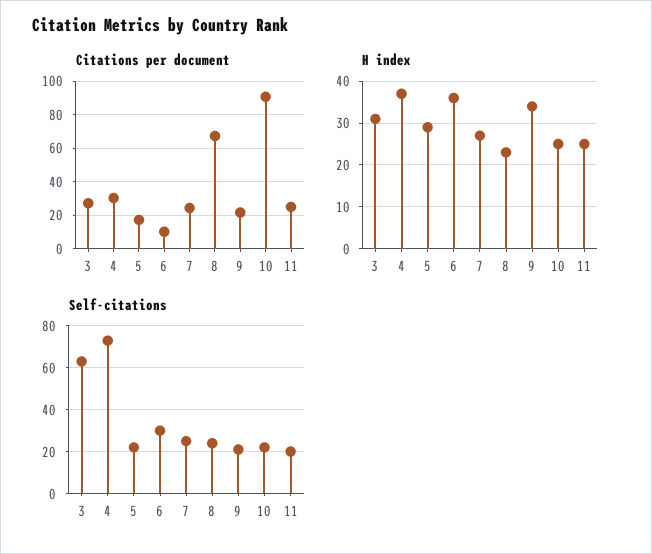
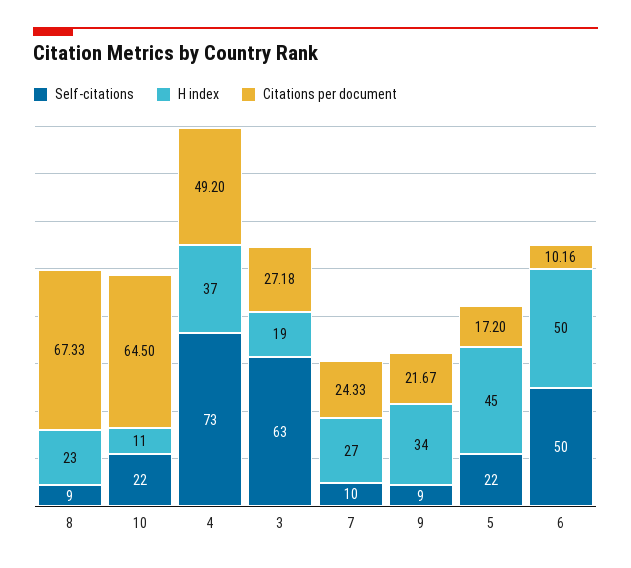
  {
    "Citations per document": {
      "3": 27.18,
-     "4": 30,
+     "4": 49.2,
      "5": 17.2,
      "6": 10.16,
      "7": 24.33,
      "8": 67.33,
      "9": 21.67,
-     "10": 90,
+     "10": 64.5
-     "11": 25
    },
    "H index": {
-     "3": 30,
+     "3": 19,
      "4": 37,
-     "5": 30,
+     "5": 45,
-     "6": 35,
+     "6": 50,
      "7": 27,
      "8": 23,
      "9": 34,
-     "10": 25,
+     "10": 11
-     "11": 25
    },
    "Self-citations": {
      "3": 63,
      "4": 73,
      "5": 22,
-     "6": 30,
+     "6": 50,
-     "7": 25,
+     "7": 10,
-     "8": 25,
+     "8": 9,
-     "9": 20,
+     "9": 9,
-     "10": 22,
+     "10": 22
-     "11": 20
    }
  }

